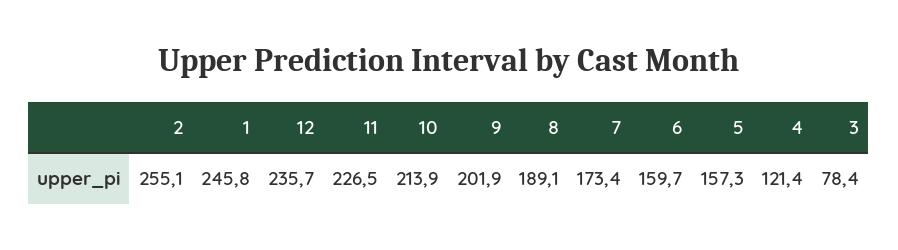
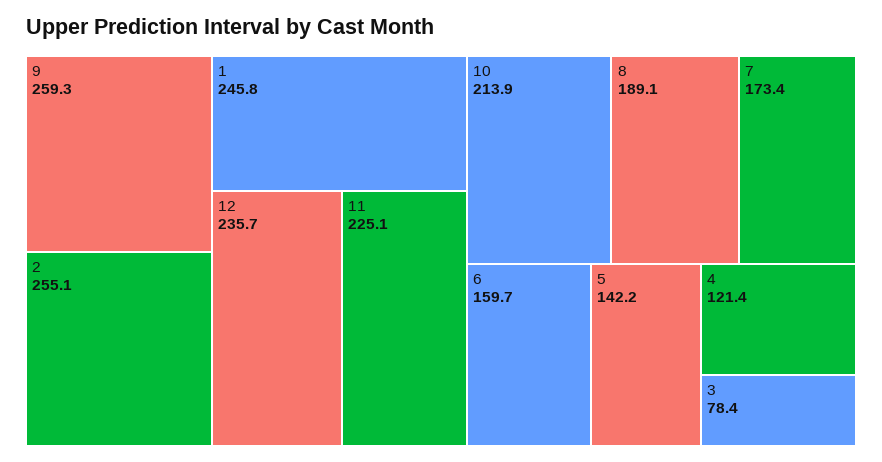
  {
    "2": 255.1,
    "1": 245.8,
    "12": 235.7,
-   "11": 226.5,
+   "11": 225.1,
    "10": 213.9,
-   "9": 201.9,
+   "9": 259.3,
    "8": 189.1,
    "7": 173.4,
    "6": 159.7,
-   "5": 157.3,
+   "5": 142.2,
    "4": 121.4,
    "3": 78.4
  }

